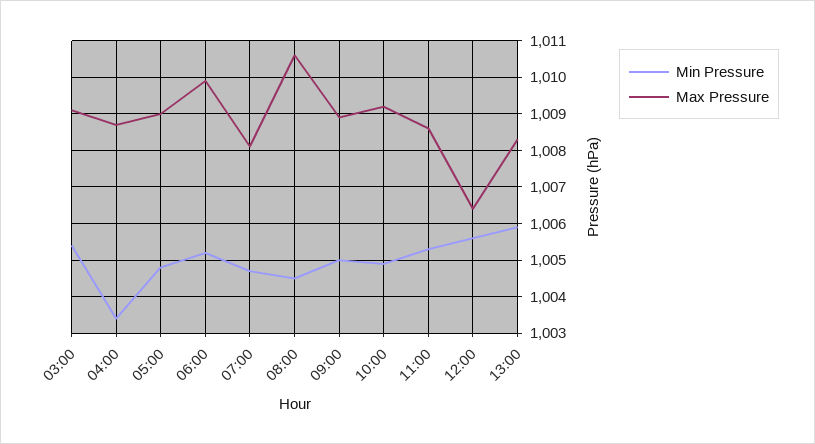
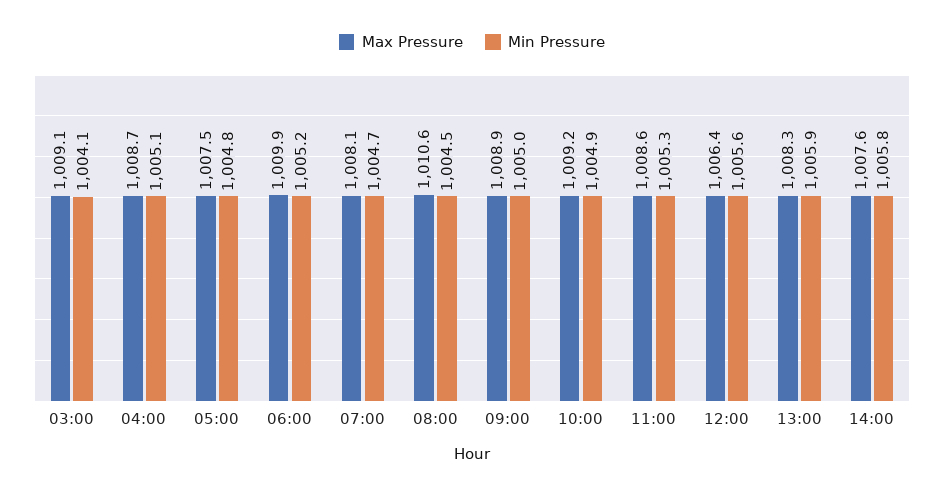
  {
    "Min Pressure": {
-     "03:00": 1005.5,
+     "03:00": 1004.1,
-     "04:00": 1003.5,
+     "04:00": 1005.1,
      "05:00": 1004.8,
      "06:00": 1005.2,
      "07:00": 1004.7,
      "08:00": 1004.5,
      "09:00": 1005,
      "10:00": 1004.9,
      "11:00": 1005.3,
      "12:00": 1005.6,
-     "13:00": 1005.9
+     "13:00": 1005.9,
+     "14:00": 1005.8
    },
    "Max Pressure": {
      "03:00": 1009.1,
      "04:00": 1008.7,
-     "05:00": 1009,
+     "05:00": 1007.5,
      "06:00": 1009.9,
      "07:00": 1008.1,
      "08:00": 1010.6,
      "09:00": 1008.9,
      "10:00": 1009.2,
      "11:00": 1008.6,
      "12:00": 1006.4,
-     "13:00": 1008.3
+     "13:00": 1008.3,
+     "14:00": 1007.6
    }
  }

